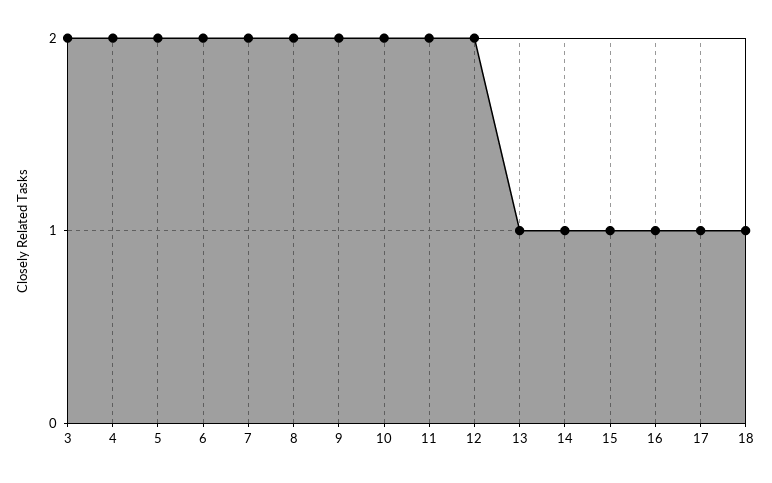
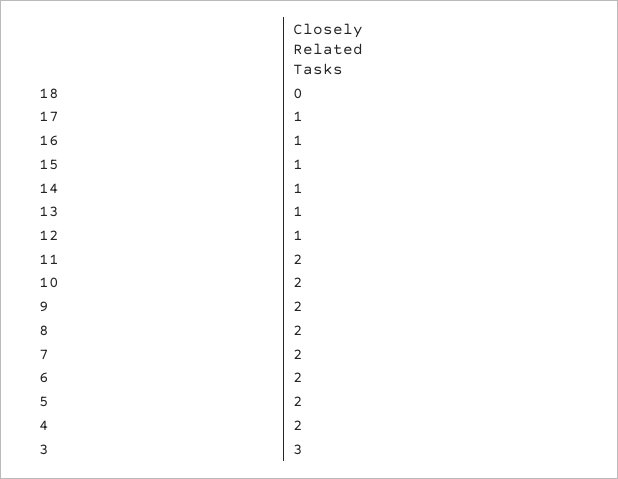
  {
-   "3": 2,
+   "3": 3,
    "4": 2,
    "5": 2,
    "6": 2,
    "7": 2,
    "8": 2,
    "9": 2,
    "10": 2,
    "11": 2,
-   "12": 2,
+   "12": 1,
    "13": 1,
    "14": 1,
    "15": 1,
    "16": 1,
    "17": 1,
-   "18": 1
+   "18": 0
  }

